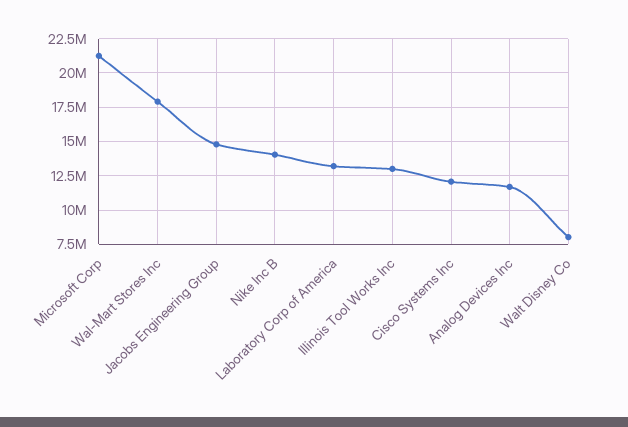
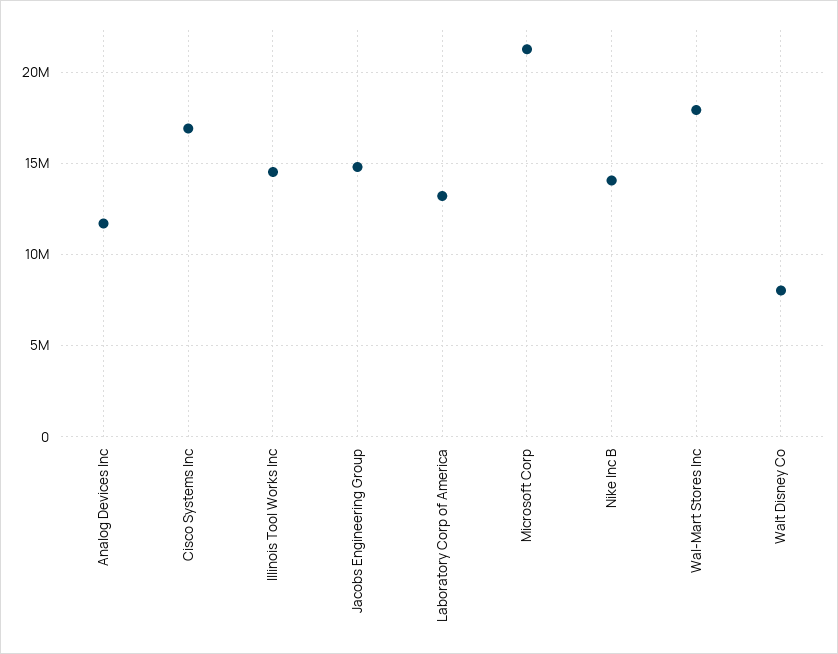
  {
    "Microsoft Corp": 21000000,
    "Wal-Mart Stores Inc": 18000000,
    "Jacobs Engineering Group": 15000000,
    "Nike Inc B": 14000000,
    "Laboratory Corp of America": 13000000,
-   "Illinois Tool Works Inc": 13000000,
+   "Illinois Tool Works Inc": 14500000,
-   "Cisco Systems Inc": 12000000,
+   "Cisco Systems Inc": 17000000,
    "Analog Devices Inc": 11500000,
    "Walt Disney Co": 8000000
  }

